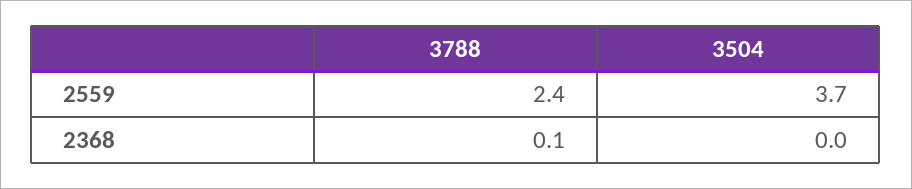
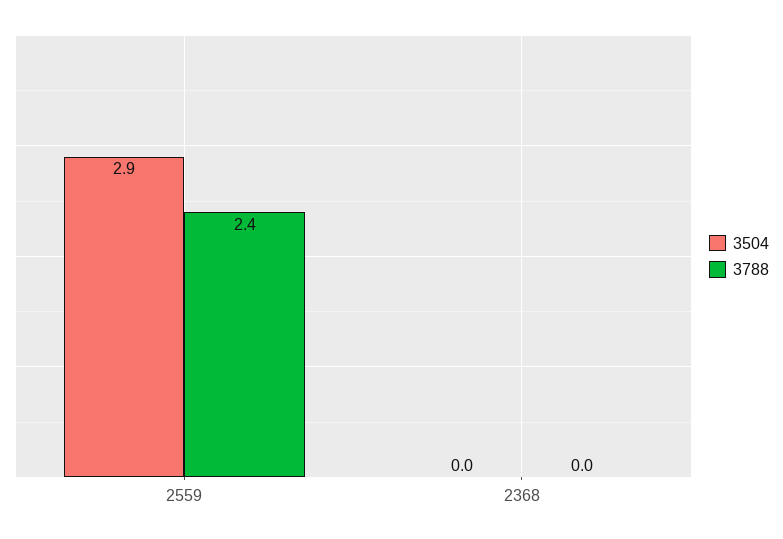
  {
    "3788": {
      "2559": 2.4,
-     "2368": 0.1
+     "2368": 0
    },
    "3504": {
-     "2559": 3.7,
+     "2559": 2.9,
      "2368": 0
    }
  }

